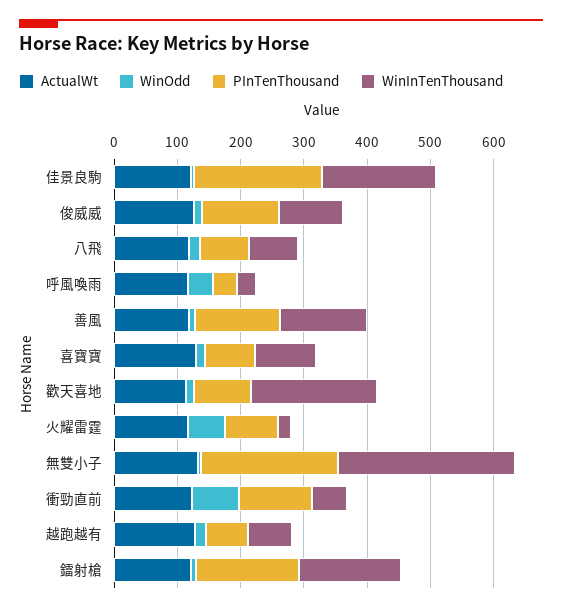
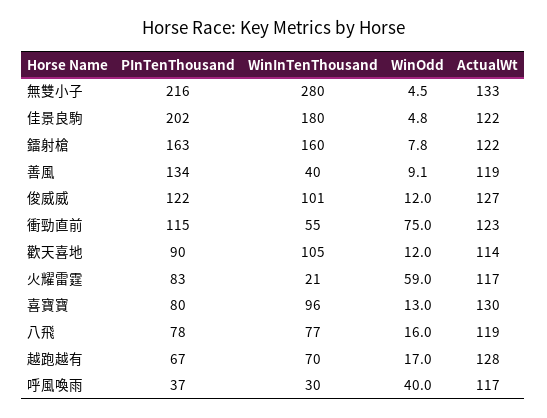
  {
    "ActualWt": {
      "佳景良駒": 122,
      "俊威威": 127,
      "八飛": 119,
      "呼風喚雨": 117,
      "善風": 119,
      "喜寶寶": 130,
      "歡天喜地": 114,
      "火耀雷霆": 117,
      "無雙小子": 133,
      "衝勁直前": 123,
      "越跑越有": 128,
      "鐳射槍": 122
    },
    "WinOdd": {
      "佳景良駒": 4.8,
      "俊威威": 12,
      "八飛": 16,
      "呼風喚雨": 40,
      "善風": 9.1,
      "喜寶寶": 13,
      "歡天喜地": 12,
      "火耀雷霆": 59,
      "無雙小子": 4.5,
      "衝勁直前": 75,
      "越跑越有": 17,
      "鐳射槍": 7.8
    },
    "PInTenThousand": {
      "佳景良駒": 202,
      "俊威威": 122,
      "八飛": 78,
      "呼風喚雨": 37,
      "善風": 134,
      "喜寶寶": 80,
      "歡天喜地": 90,
      "火耀雷霆": 83,
      "無雙小子": 216,
      "衝勁直前": 115,
      "越跑越有": 67,
      "鐳射槍": 163
    },
    "WinInTenThousand": {
      "佳景良駒": 180,
      "俊威威": 101,
      "八飛": 77,
      "呼風喚雨": 30,
-     "善風": 140,
+     "善風": 40,
      "喜寶寶": 96,
-     "歡天喜地": 200,
+     "歡天喜地": 105,
      "火耀雷霆": 21,
      "無雙小子": 280,
      "衝勁直前": 55,
      "越跑越有": 70,
      "鐳射槍": 160
    }
  }

